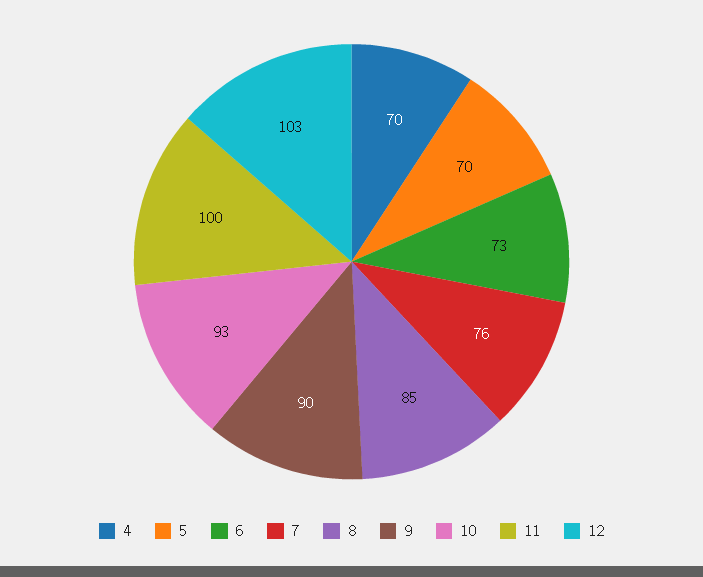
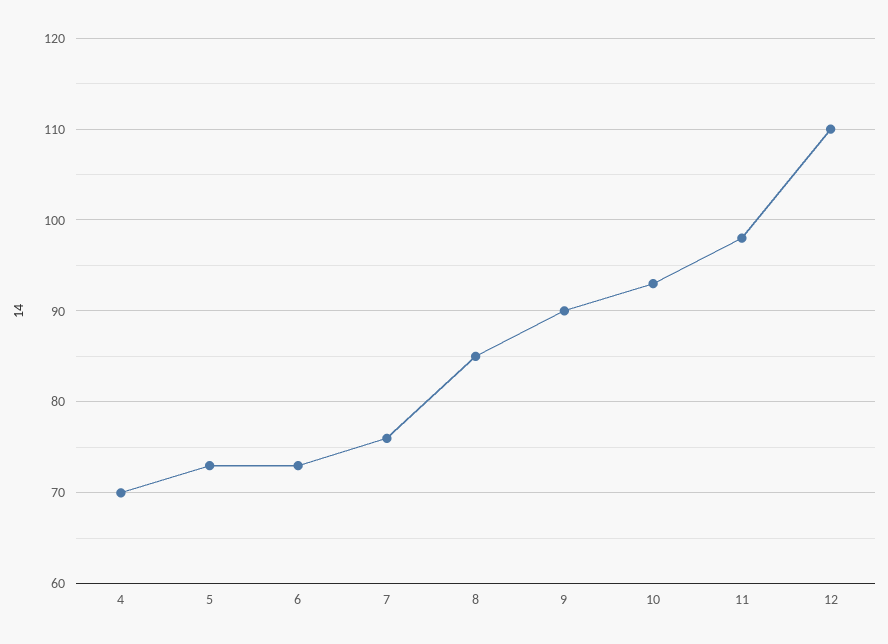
  {
    "4": 70,
-   "5": 70,
+   "5": 73,
    "6": 73,
    "7": 76,
    "8": 85,
    "9": 90,
    "10": 93,
-   "11": 100,
+   "11": 98,
-   "12": 103
+   "12": 110
  }

